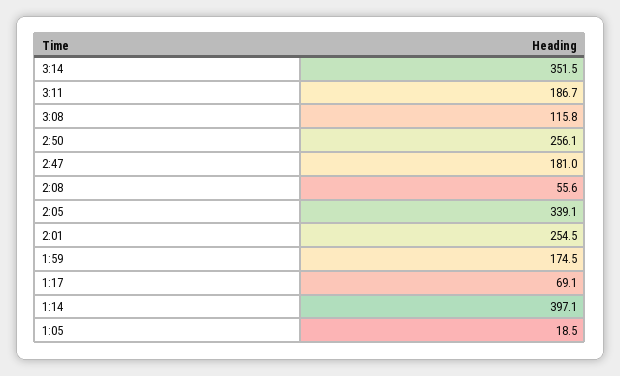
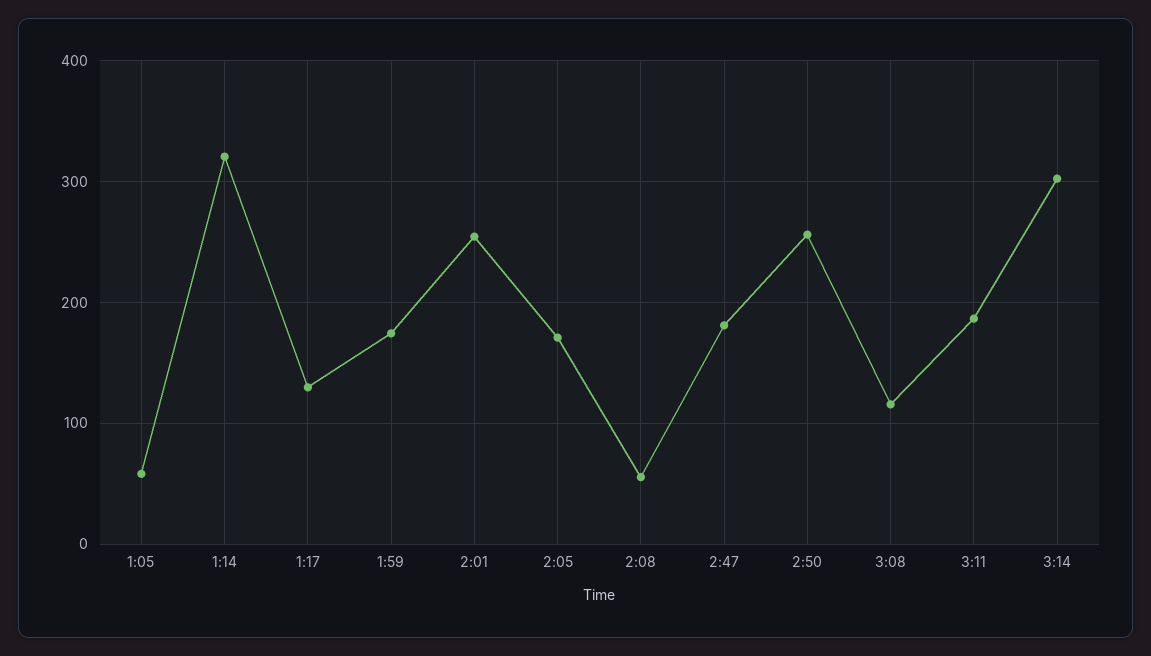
  {
-   "3:14": 351.5,
+   "3:14": 300,
    "3:11": 186.7,
    "3:08": 115.8,
    "2:50": 256.1,
    "2:47": 181,
    "2:08": 55.6,
-   "2:05": 339.1,
+   "2:05": 170,
    "2:01": 254.5,
    "1:59": 174.5,
-   "1:17": 69.1,
+   "1:17": 130,
-   "1:14": 397.1,
+   "1:14": 320,
-   "1:05": 18.5
+   "1:05": 60
  }

